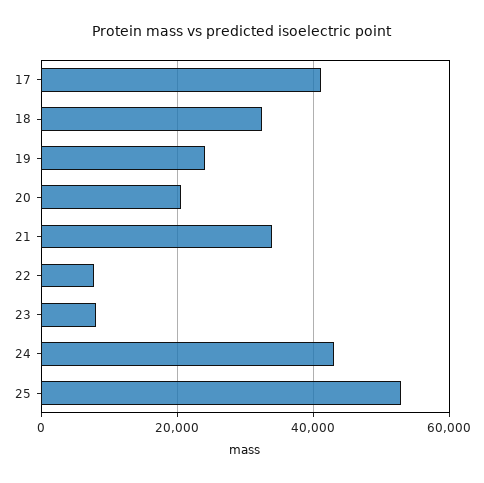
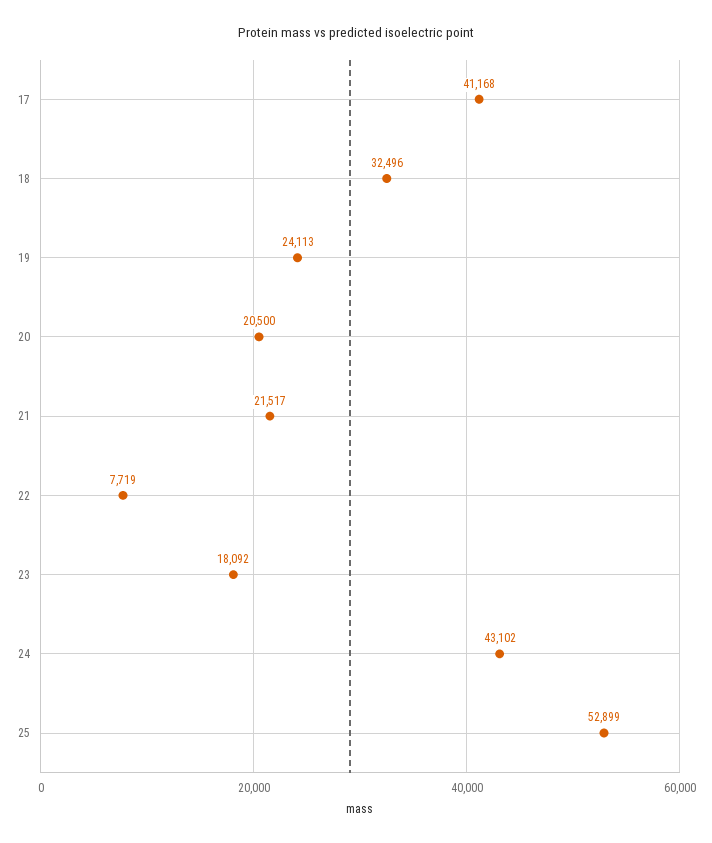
  {
    "17": 41168,
    "18": 32496,
    "19": 24113,
    "20": 20500,
-   "21": 34000,
+   "21": 21517,
    "22": 7719,
-   "23": 8000,
+   "23": 18092,
    "24": 43102,
    "25": 52899
  }

